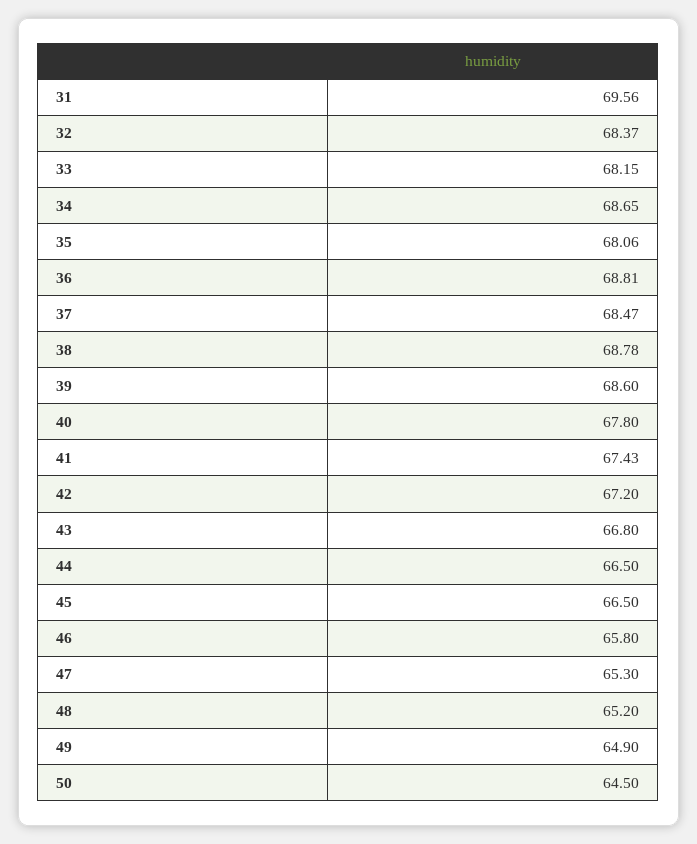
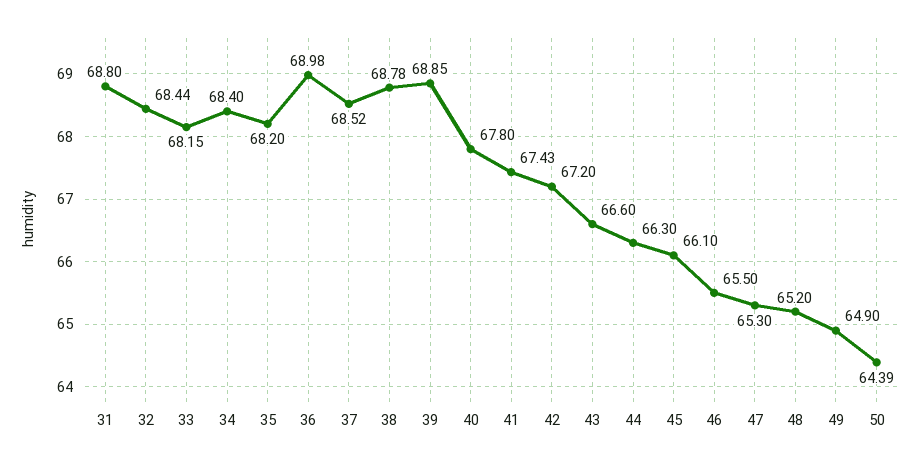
  {
-   "31": 69.56,
+   "31": 68.8,
-   "32": 68.37,
+   "32": 68.44,
    "33": 68.15,
-   "34": 68.65,
+   "34": 68.4,
-   "35": 68.06,
+   "35": 68.2,
-   "36": 68.81,
+   "36": 68.98,
-   "37": 68.47,
+   "37": 68.52,
    "38": 68.78,
-   "39": 68.6,
+   "39": 68.85,
    "40": 67.8,
    "41": 67.43,
    "42": 67.2,
-   "43": 66.8,
+   "43": 66.6,
-   "44": 66.5,
+   "44": 66.3,
-   "45": 66.5,
+   "45": 66.1,
-   "46": 65.8,
+   "46": 65.5,
    "47": 65.3,
    "48": 65.2,
    "49": 64.9,
-   "50": 64.5
+   "50": 64.39
  }

